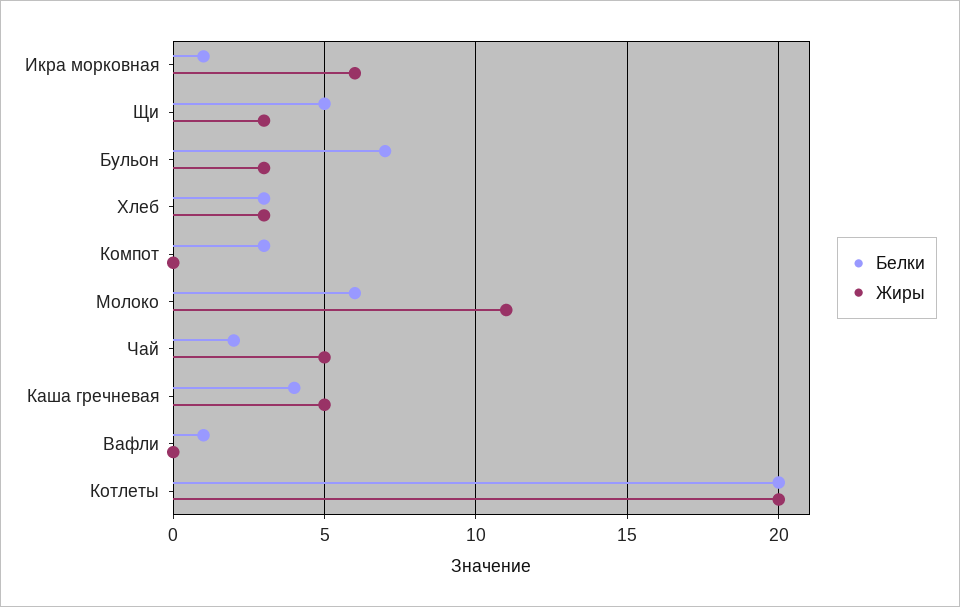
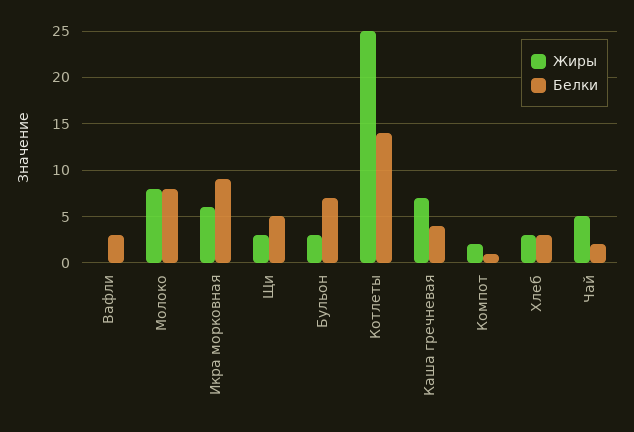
  {
    "Белки": {
-     "Икра морковная": 1,
+     "Икра морковная": 9,
      "Щи": 5,
      "Бульон": 7,
      "Хлеб": 3,
-     "Компот": 3,
+     "Компот": 1,
-     "Молоко": 6,
+     "Молоко": 8,
      "Чай": 2,
      "Каша гречневая": 4,
-     "Вафли": 1,
+     "Вафли": 3,
-     "Котлеты": 20
+     "Котлеты": 14
    },
    "Жиры": {
      "Икра морковная": 6,
      "Щи": 3,
      "Бульон": 3,
      "Хлеб": 3,
-     "Компот": 0,
+     "Компот": 2,
-     "Молоко": 11,
+     "Молоко": 8,
      "Чай": 5,
-     "Каша гречневая": 5,
+     "Каша гречневая": 7,
      "Вафли": 0,
-     "Котлеты": 20
+     "Котлеты": 25
    }
  }

